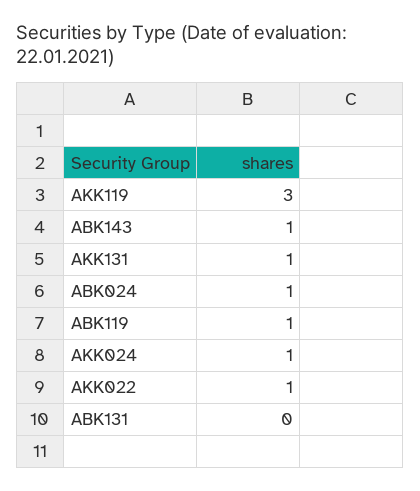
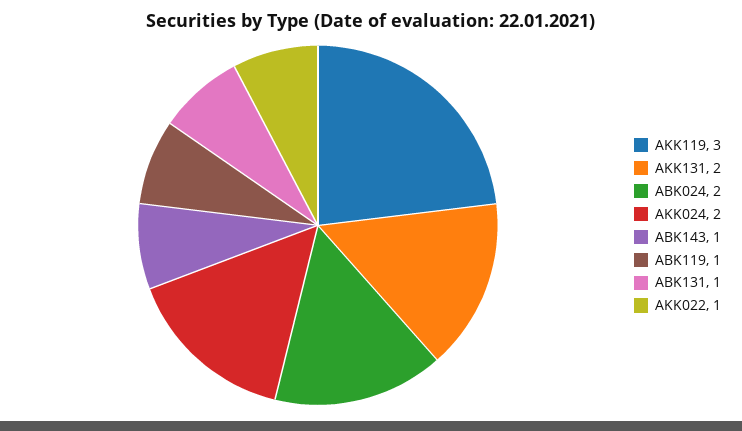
  {
    "AKK119": 3,
    "ABK143": 1,
-   "AKK131": 1,
+   "AKK131": 2,
-   "ABK024": 1,
+   "ABK024": 2,
    "ABK119": 1,
-   "AKK024": 1,
+   "AKK024": 2,
    "AKK022": 1,
-   "ABK131": 0
+   "ABK131": 1
  }

